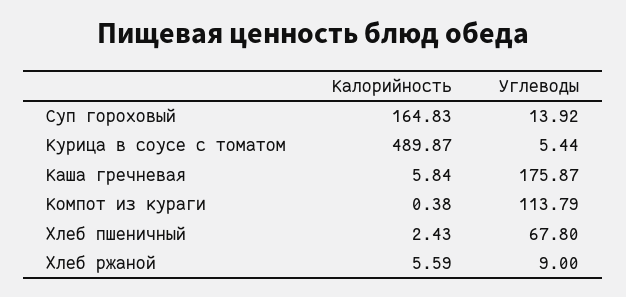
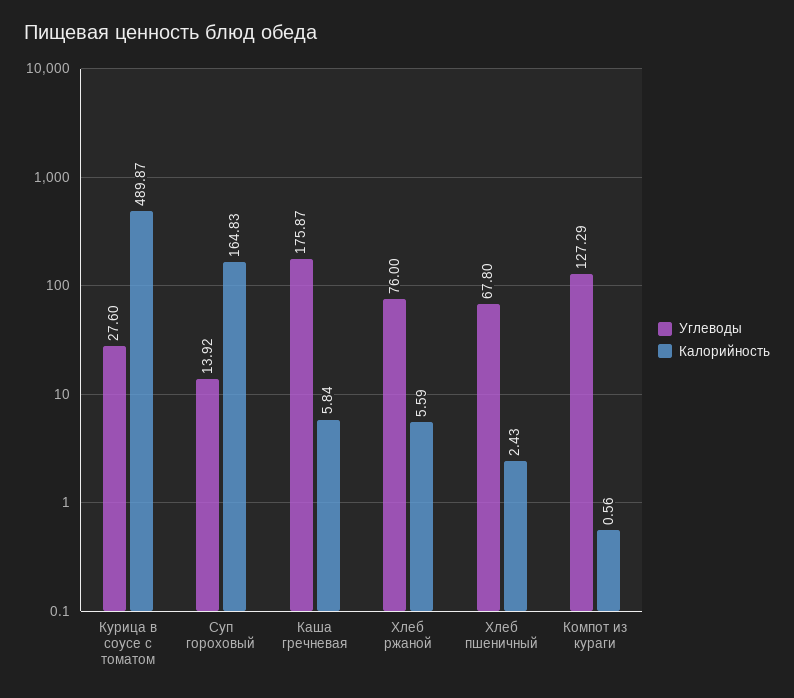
  {
    "Калорийность": {
      "Суп гороховый": 164.83,
      "Курица в соусе с томатом": 489.87,
      "Каша гречневая": 5.84,
-     "Компот из кураги": 0.38,
+     "Компот из кураги": 0.56,
      "Хлеб пшеничный": 2.43,
      "Хлеб ржаной": 5.59
    },
    "Углеводы": {
      "Суп гороховый": 13.92,
-     "Курица в соусе с томатом": 5.44,
+     "Курица в соусе с томатом": 27.6,
      "Каша гречневая": 175.87,
-     "Компот из кураги": 113.79,
+     "Компот из кураги": 127.29,
      "Хлеб пшеничный": 67.8,
-     "Хлеб ржаной": 9
+     "Хлеб ржаной": 76
    }
  }

